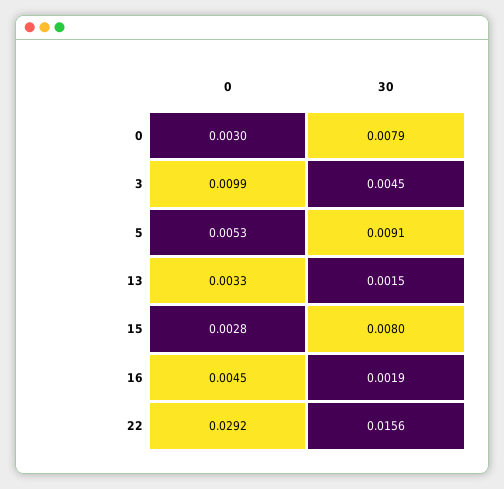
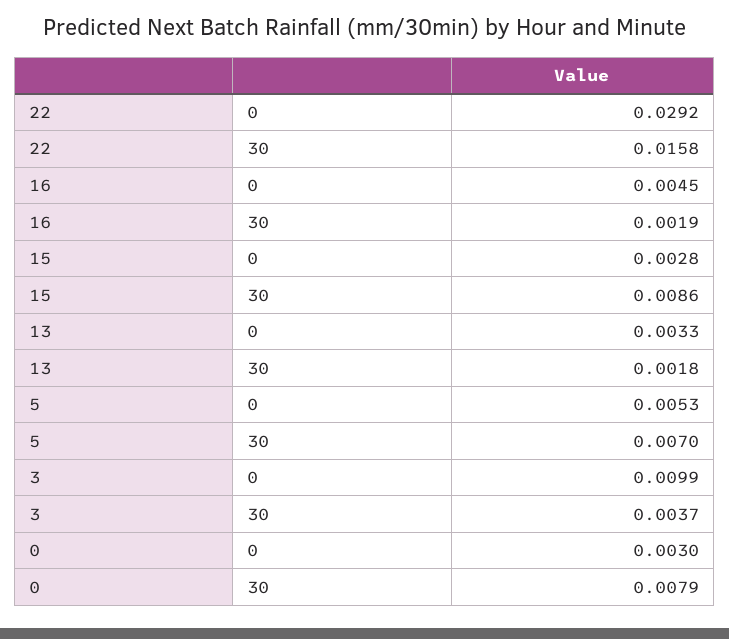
  {
    "0": {
      "0": 0.003,
      "3": 0.0099,
      "5": 0.0053,
      "13": 0.0033,
      "15": 0.0028,
      "16": 0.0045,
      "22": 0.0292
    },
    "30": {
      "0": 0.0079,
-     "3": 0.0045,
+     "3": 0.0037,
-     "5": 0.0091,
+     "5": 0.007,
-     "13": 0.0015,
+     "13": 0.0018,
-     "15": 0.008,
+     "15": 0.0086,
      "16": 0.0019,
-     "22": 0.0156
+     "22": 0.0158
    }
  }

